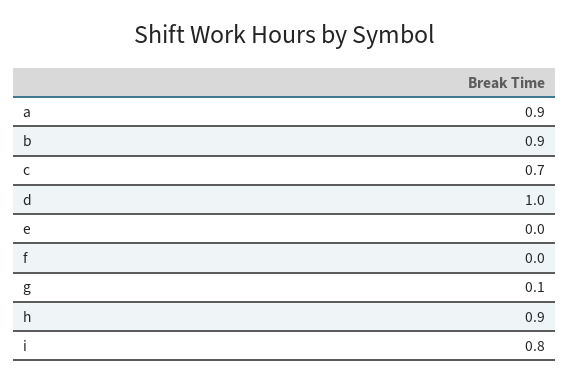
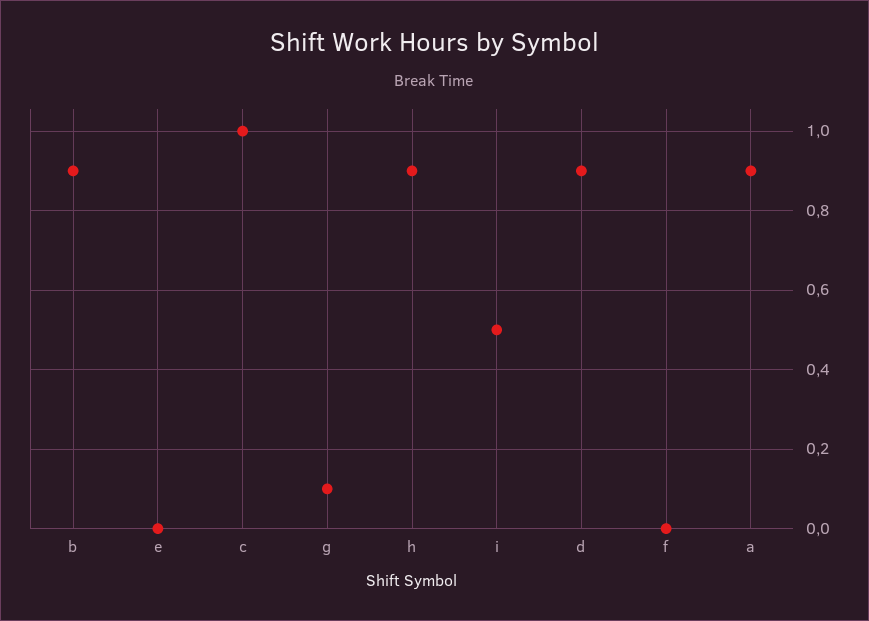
  {
    "a": 0.9,
    "b": 0.9,
-   "c": 0.7,
+   "c": 1,
-   "d": 1,
+   "d": 0.9,
    "e": 0,
    "f": 0,
    "g": 0.1,
    "h": 0.9,
-   "i": 0.8
+   "i": 0.5
  }

